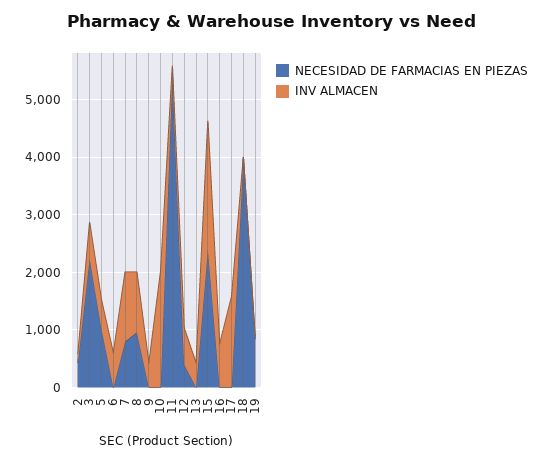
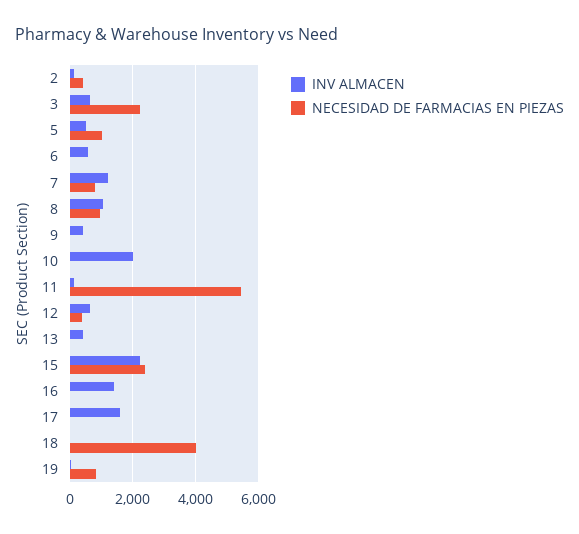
  {
    "NECESIDAD DE FARMACIAS EN PIEZAS": {
      "2": 400,
      "3": 2200,
      "5": 1000,
      "6": 0,
      "7": 800,
      "8": 1000,
      "9": 0,
      "10": 0,
      "11": 5400,
      "12": 400,
      "13": 0,
      "15": 2400,
      "16": 0,
      "17": 0,
      "18": 4000,
      "19": 800
    },
    "INV ALMACEN": {
      "2": 200,
      "3": 600,
      "5": 600,
      "6": 600,
      "7": 1200,
      "8": 1000,
      "9": 400,
      "10": 2000,
      "11": 200,
      "12": 600,
      "13": 400,
      "15": 2200,
-     "16": 800,
+     "16": 1400,
      "17": 1600,
      "18": 0,
      "19": 0
    }
  }

